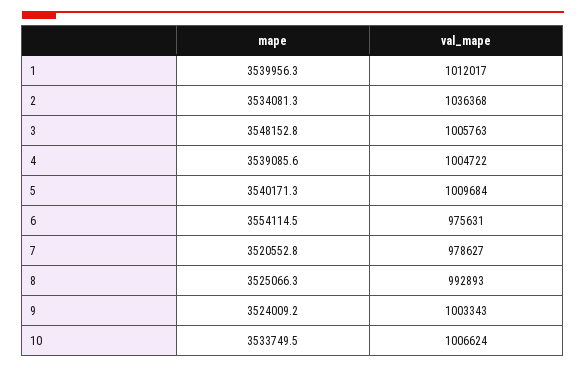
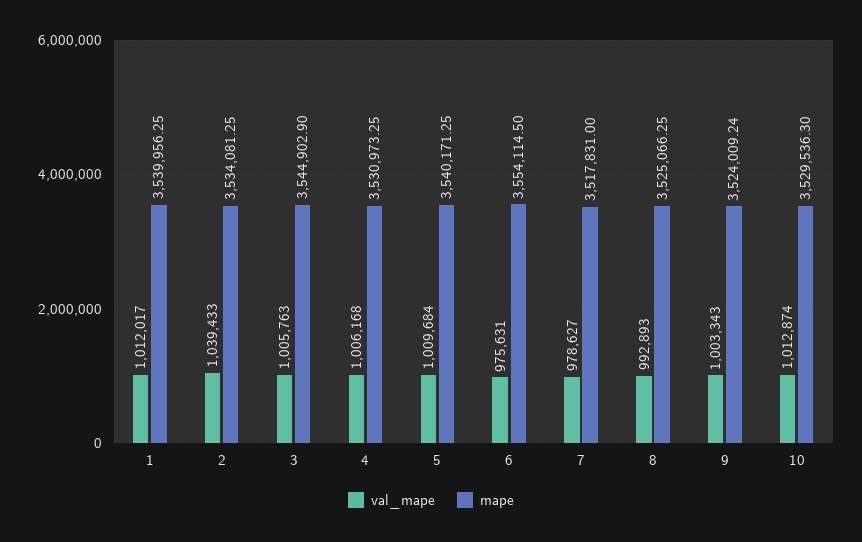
  {
    "mape": {
      "1": 3539956.25,
      "2": 3534081.25,
-     "3": 3548152.8,
+     "3": 3544902.9,
-     "4": 3539085.6,
+     "4": 3530973.25,
      "5": 3540171.25,
      "6": 3554114.5,
-     "7": 3520552.8,
+     "7": 3517831,
      "8": 3525066.25,
      "9": 3524009.24,
-     "10": 3533749.5
+     "10": 3529536.3
    },
    "val_mape": {
      "1": 1012017,
-     "2": 1036368,
+     "2": 1039433,
      "3": 1005763,
-     "4": 1004722,
+     "4": 1006168,
      "5": 1009684,
      "6": 975631,
      "7": 978627,
      "8": 992893,
      "9": 1003343,
-     "10": 1006624
+     "10": 1012874
    }
  }

